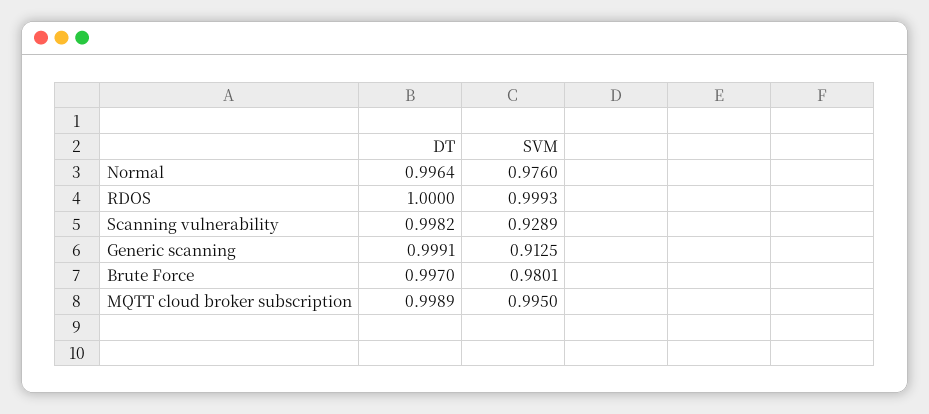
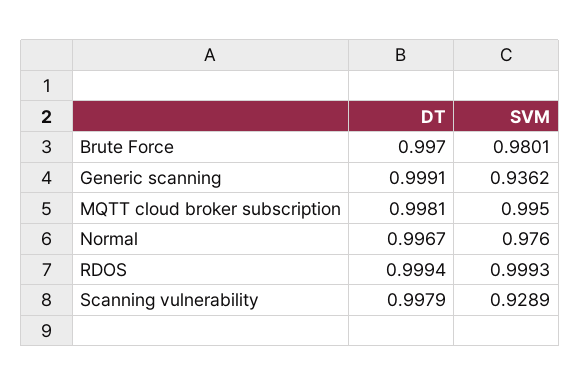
  {
    "DT": {
-     "Normal": 0.9964,
+     "Normal": 0.9967,
-     "RDOS": 1,
+     "RDOS": 0.9994,
-     "Scanning vulnerability": 0.9982,
+     "Scanning vulnerability": 0.9979,
      "Generic scanning": 0.9991,
      "Brute Force": 0.997,
-     "MQTT cloud broker subscription": 0.9989
+     "MQTT cloud broker subscription": 0.9981
    },
    "SVM": {
      "Normal": 0.976,
      "RDOS": 0.9993,
      "Scanning vulnerability": 0.9289,
-     "Generic scanning": 0.9125,
+     "Generic scanning": 0.9362,
      "Brute Force": 0.9801,
      "MQTT cloud broker subscription": 0.995
    }
  }

